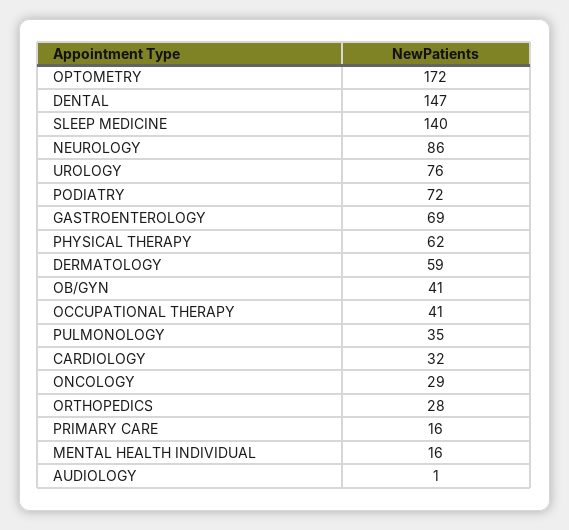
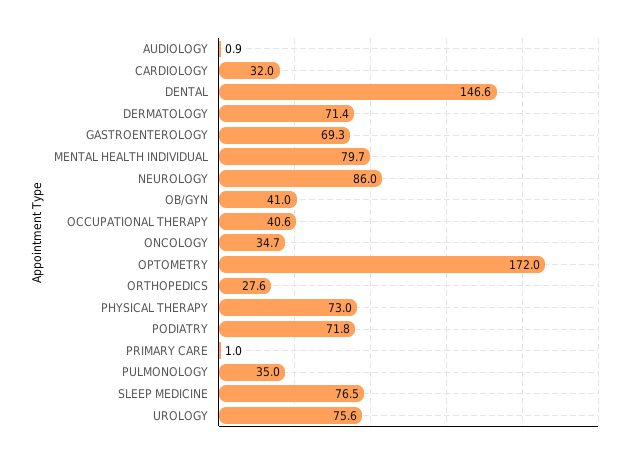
  {
    "OPTOMETRY": 172,
    "DENTAL": 146.6,
-   "SLEEP MEDICINE": 140,
+   "SLEEP MEDICINE": 76.5,
    "NEUROLOGY": 86,
    "UROLOGY": 75.6,
    "PODIATRY": 71.8,
    "GASTROENTEROLOGY": 69.3,
-   "PHYSICAL THERAPY": 62,
+   "PHYSICAL THERAPY": 73,
-   "DERMATOLOGY": 59,
+   "DERMATOLOGY": 71.4,
    "OB/GYN": 41,
    "OCCUPATIONAL THERAPY": 40.6,
    "PULMONOLOGY": 35,
    "CARDIOLOGY": 32,
-   "ONCOLOGY": 29,
+   "ONCOLOGY": 34.7,
    "ORTHOPEDICS": 27.6,
-   "PRIMARY CARE": 16,
+   "PRIMARY CARE": 1,
-   "MENTAL HEALTH INDIVIDUAL": 16,
+   "MENTAL HEALTH INDIVIDUAL": 79.7,
    "AUDIOLOGY": 0.9
  }

